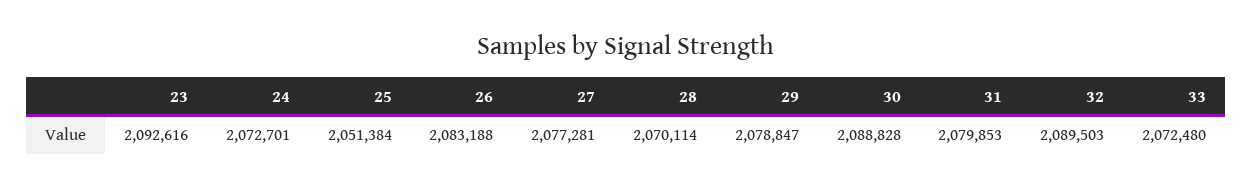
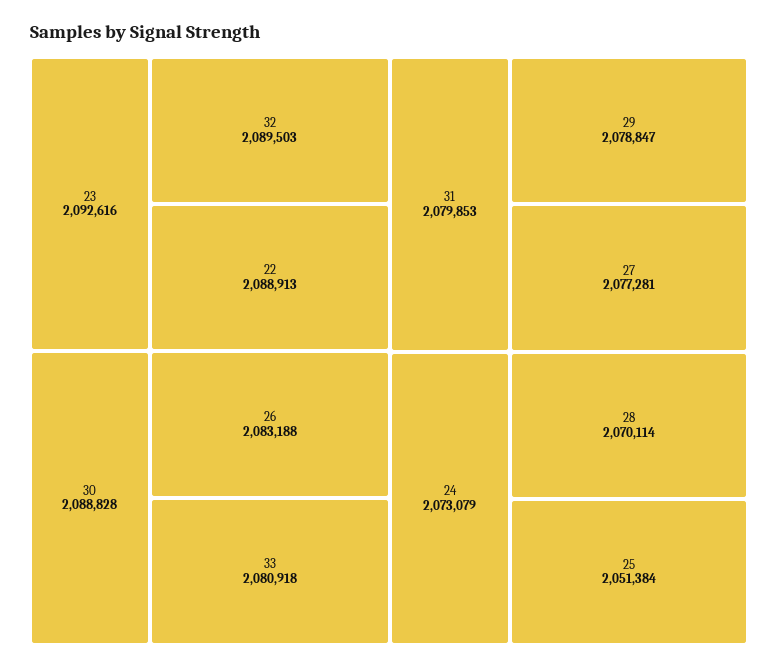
  {
    "23": 2092616,
-   "24": 2072701,
+   "24": 2073079,
    "25": 2051384,
    "26": 2083188,
    "27": 2077281,
    "28": 2070114,
    "29": 2078847,
    "30": 2088828,
    "31": 2079853,
    "32": 2089503,
-   "33": 2072480
+   "33": 2080918,
+   "22": 2088913
  }

